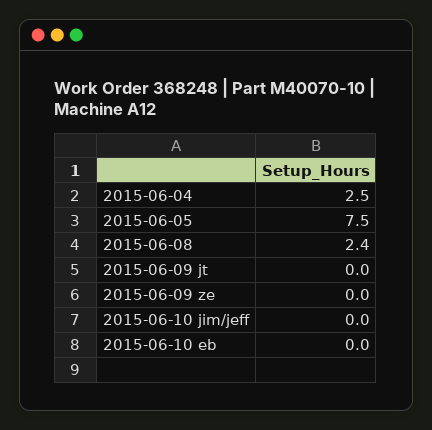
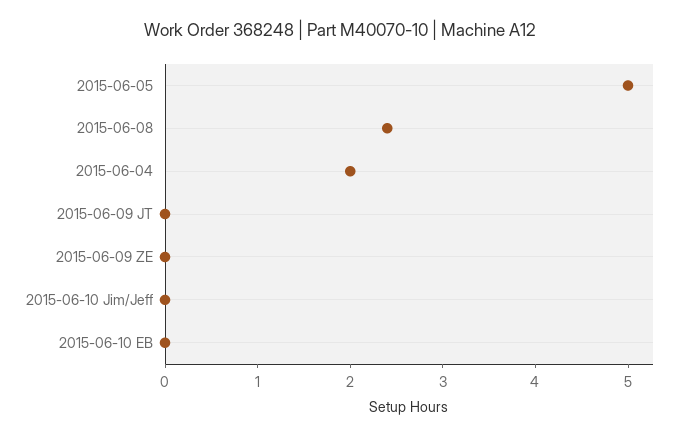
  {
-   "2015-06-04": 2.5,
+   "2015-06-04": 2,
-   "2015-06-05": 7.5,
+   "2015-06-05": 5,
    "2015-06-08": 2.4,
    "2015-06-09 jt": 0,
    "2015-06-09 ze": 0,
    "2015-06-10 jim/jeff": 0,
    "2015-06-10 eb": 0
  }

